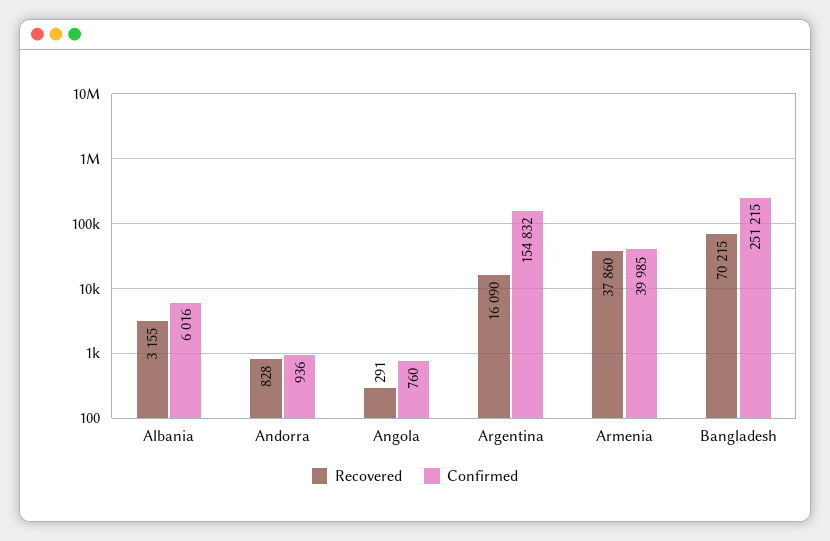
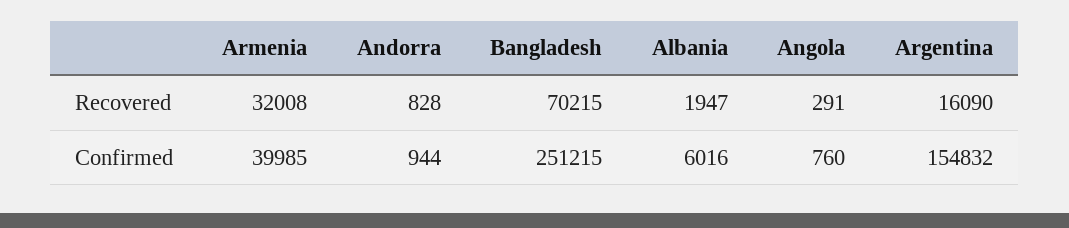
  {
    "Recovered": {
-     "Albania": 3155,
+     "Albania": 1947,
      "Andorra": 828,
      "Angola": 291,
      "Argentina": 16090,
-     "Armenia": 37860,
+     "Armenia": 32008,
      "Bangladesh": 70215
    },
    "Confirmed": {
      "Albania": 6016,
-     "Andorra": 936,
+     "Andorra": 944,
      "Angola": 760,
      "Argentina": 154832,
      "Armenia": 39985,
      "Bangladesh": 251215
    }
  }

